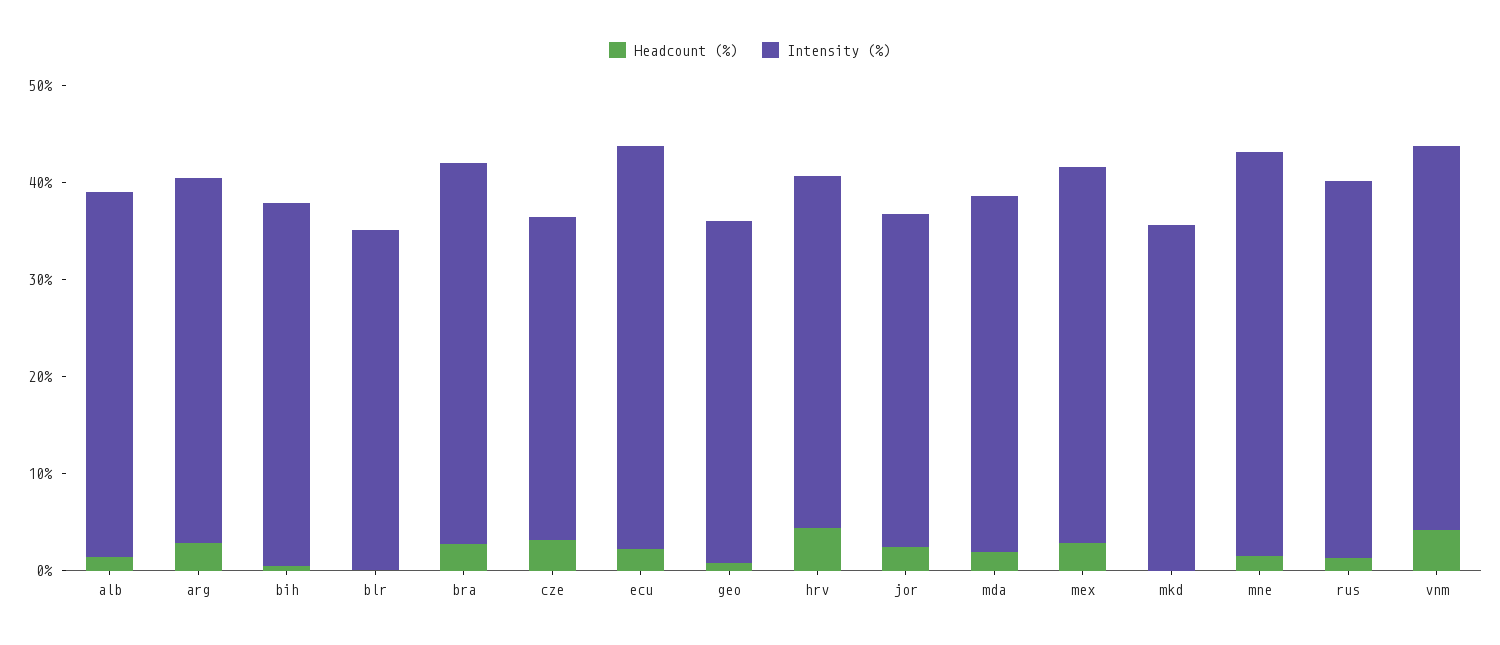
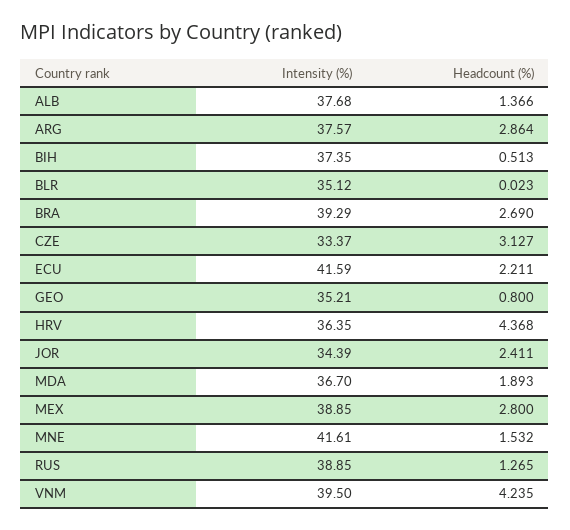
  {
    "Headcount (%)": {
      "alb": 1.366,
      "arg": 2.864,
      "bih": 0.513,
      "blr": 0.023,
      "bra": 2.69,
      "cze": 3.127,
      "ecu": 2.211,
      "geo": 0.8,
      "hrv": 4.368,
      "jor": 2.411,
      "mda": 1.893,
      "mex": 2.8,
-     "mkd": 0,
      "mne": 1.532,
      "rus": 1.265,
      "vnm": 4.235
    },
    "Intensity (%)": {
      "alb": 37.68,
      "arg": 37.57,
      "bih": 37.35,
      "blr": 35.12,
      "bra": 39.29,
      "cze": 33.37,
      "ecu": 41.59,
      "geo": 35.21,
      "hrv": 36.35,
      "jor": 34.39,
      "mda": 36.7,
      "mex": 38.85,
-     "mkd": 36,
      "mne": 41.61,
      "rus": 38.85,
      "vnm": 39.5
    }
  }

